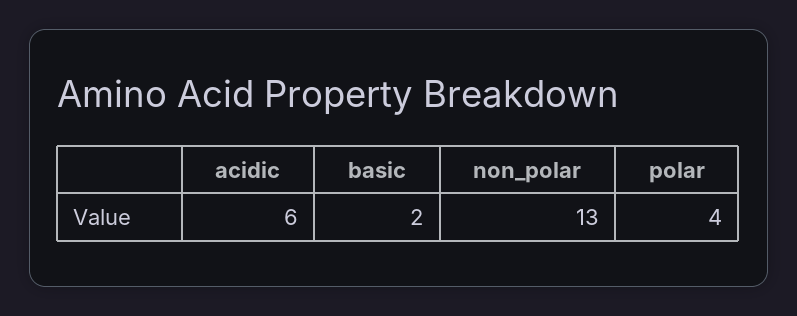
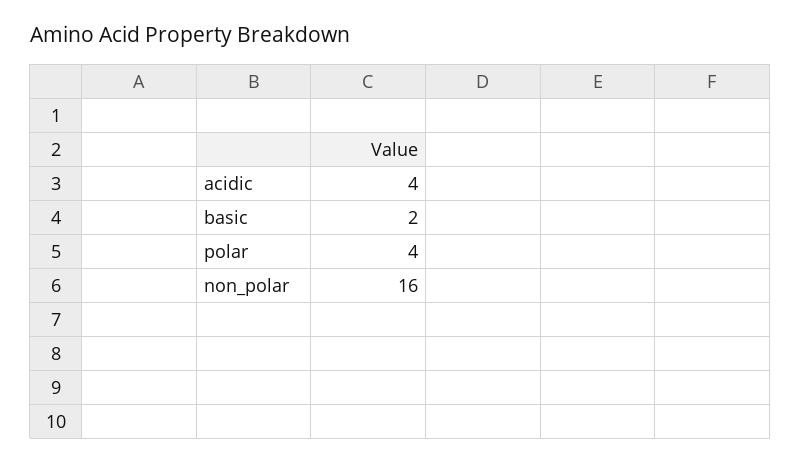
  {
-   "acidic": 6,
+   "acidic": 4,
    "basic": 2,
-   "non_polar": 13,
+   "non_polar": 16,
    "polar": 4
  }

